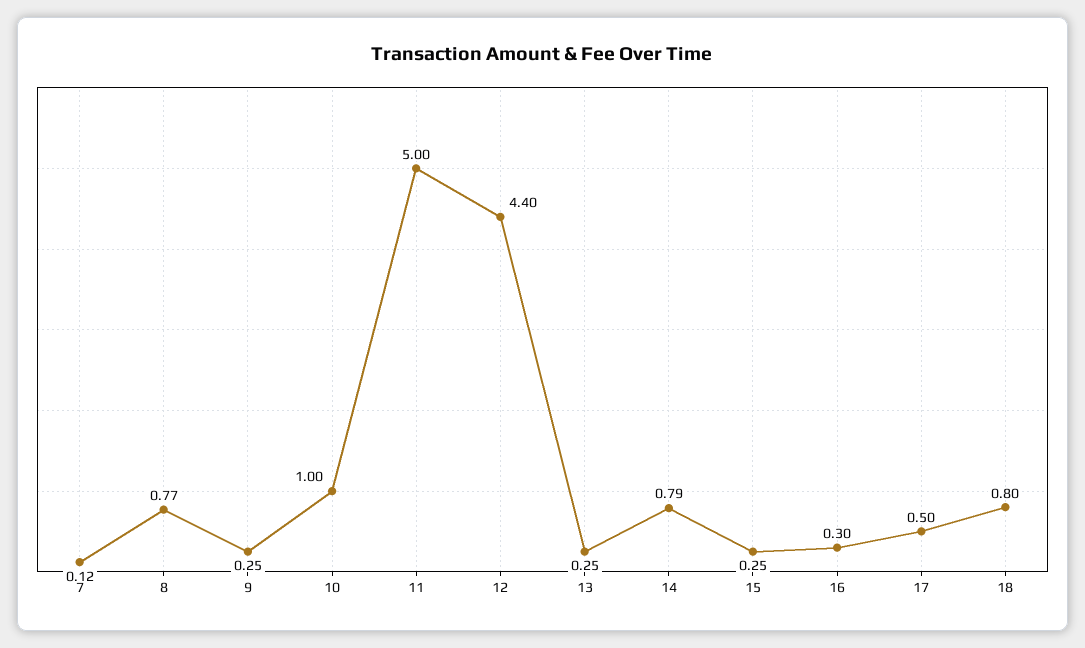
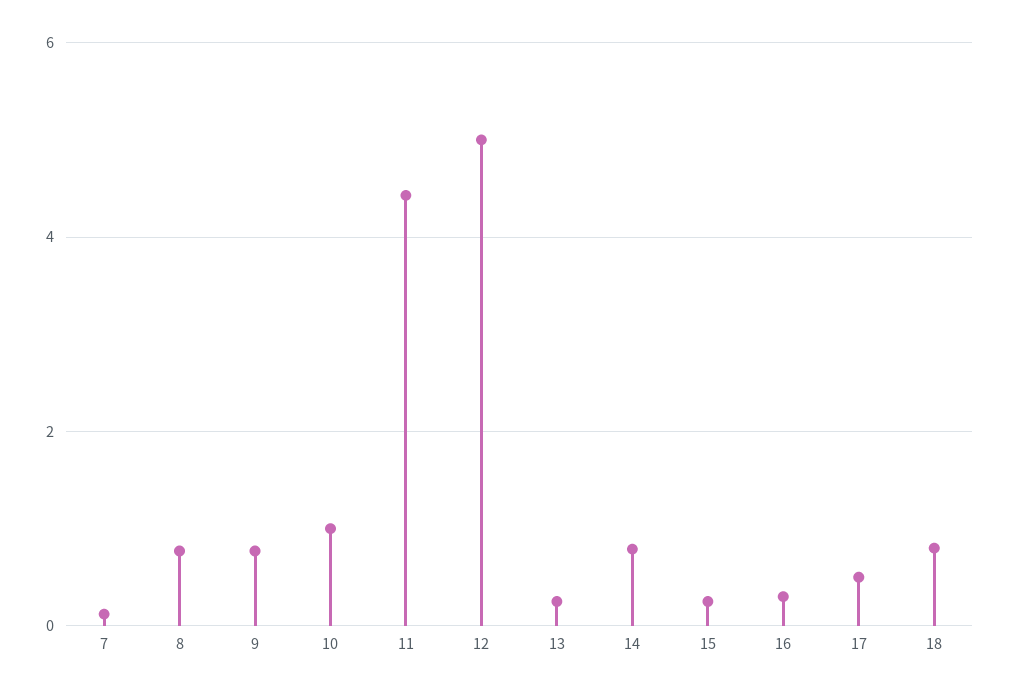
  {
    "7": 0.12,
    "8": 0.77,
-   "9": 0.25,
+   "9": 0.8,
    "10": 1,
-   "11": 5,
+   "11": 4.4,
-   "12": 4.4,
+   "12": 5,
    "13": 0.25,
    "14": 0.79,
    "15": 0.25,
    "16": 0.3,
    "17": 0.5,
    "18": 0.8
  }

